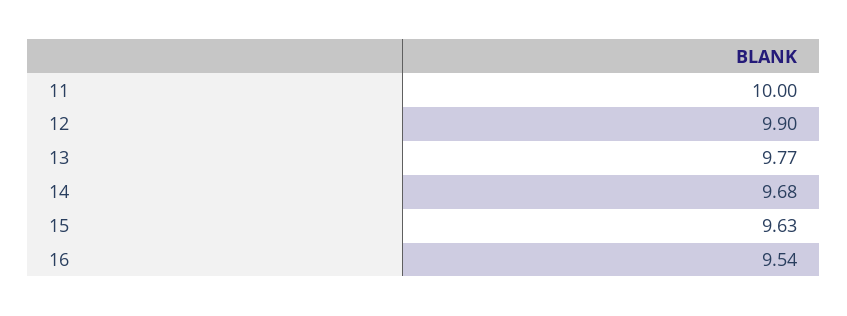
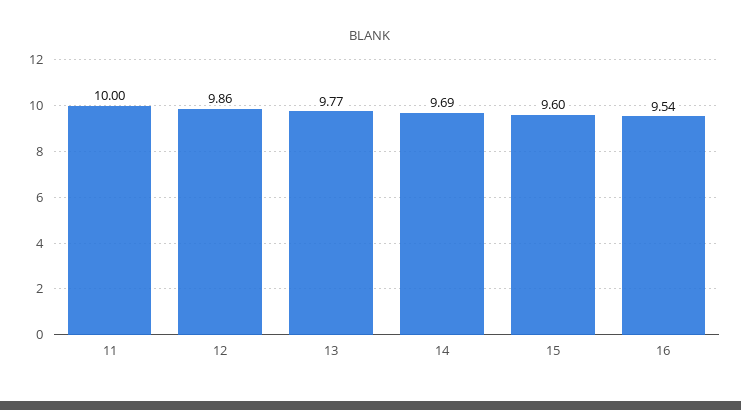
  {
    "11": 10,
-   "12": 9.9,
+   "12": 9.86,
    "13": 9.77,
-   "14": 9.68,
+   "14": 9.69,
-   "15": 9.63,
+   "15": 9.6,
    "16": 9.54
  }

